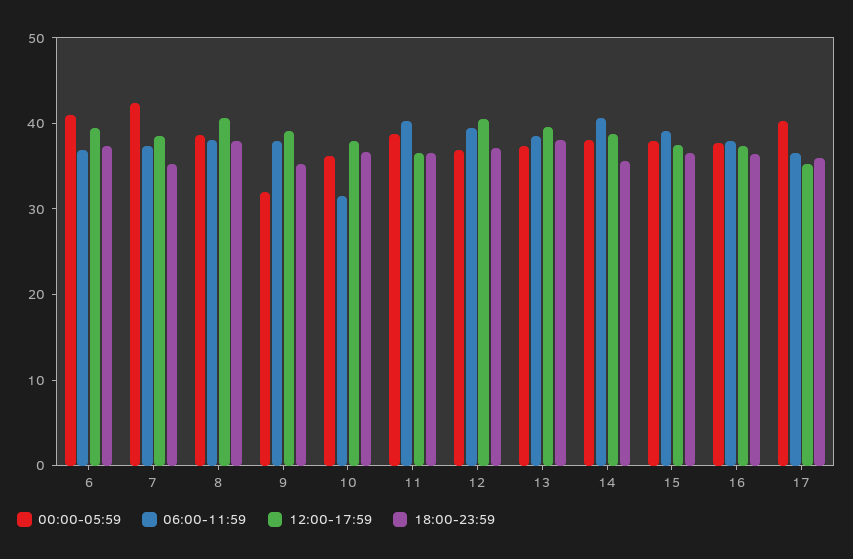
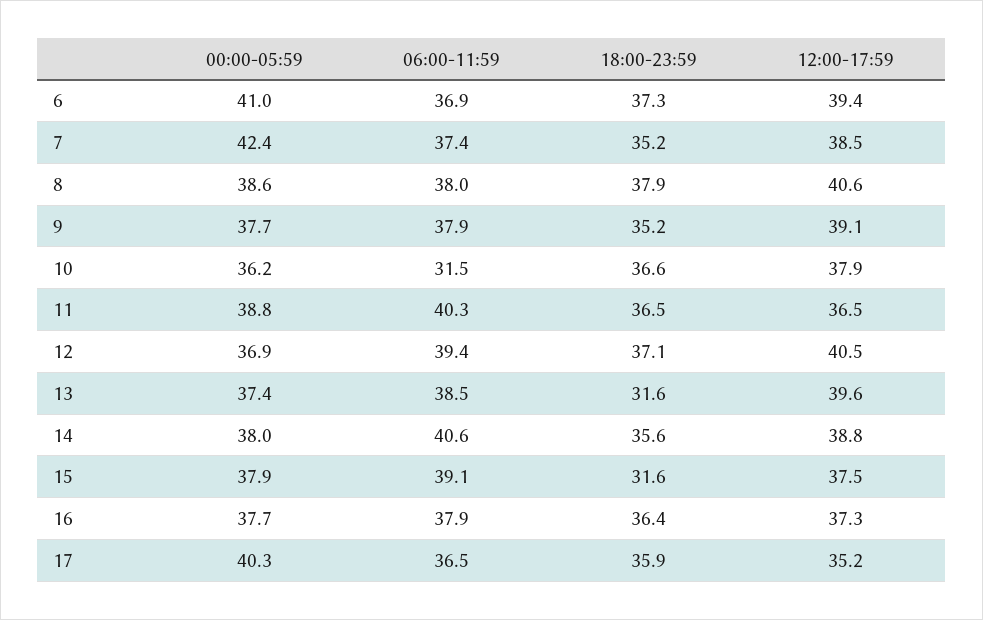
  {
    "00:00-05:59": {
      "6": 41,
      "7": 42.4,
      "8": 38.6,
-     "9": 32,
+     "9": 37.7,
      "10": 36.2,
      "11": 38.8,
      "12": 36.9,
      "13": 37.4,
      "14": 38,
      "15": 37.9,
      "16": 37.7,
      "17": 40.3
    },
    "06:00-11:59": {
      "6": 36.9,
      "7": 37.4,
      "8": 38,
      "9": 37.9,
      "10": 31.5,
      "11": 40.3,
      "12": 39.4,
      "13": 38.5,
      "14": 40.6,
      "15": 39.1,
      "16": 37.9,
      "17": 36.5
    },
    "12:00-17:59": {
      "6": 39.4,
      "7": 38.5,
      "8": 40.6,
      "9": 39.1,
      "10": 37.9,
      "11": 36.5,
      "12": 40.5,
      "13": 39.6,
      "14": 38.8,
      "15": 37.5,
      "16": 37.3,
      "17": 35.2
    },
    "18:00-23:59": {
      "6": 37.3,
      "7": 35.2,
      "8": 37.9,
      "9": 35.2,
      "10": 36.6,
      "11": 36.5,
      "12": 37.1,
-     "13": 38,
+     "13": 31.6,
      "14": 35.6,
-     "15": 36,
+     "15": 31.6,
      "16": 36.4,
      "17": 35.9
    }
  }

